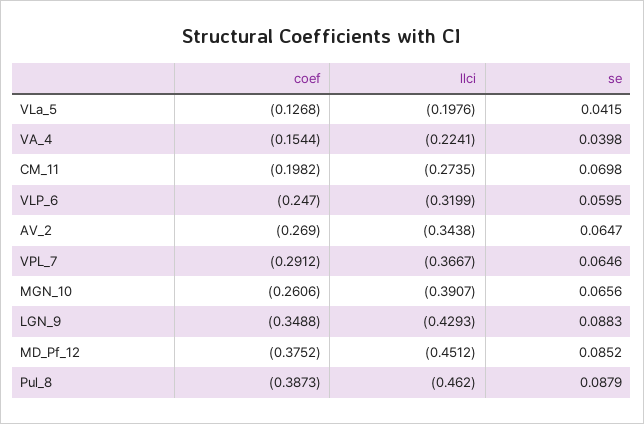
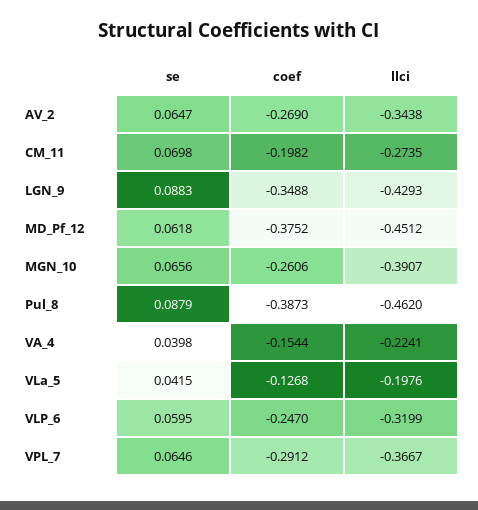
  {
    "coef": {
      "VLa_5": -0.1268,
      "VA_4": -0.1544,
      "CM_11": -0.1982,
      "VLP_6": -0.247,
      "AV_2": -0.269,
      "VPL_7": -0.2912,
      "MGN_10": -0.2606,
      "LGN_9": -0.3488,
      "MD_Pf_12": -0.3752,
      "Pul_8": -0.3873
    },
    "llci": {
      "VLa_5": -0.1976,
      "VA_4": -0.2241,
      "CM_11": -0.2735,
      "VLP_6": -0.3199,
      "AV_2": -0.3438,
      "VPL_7": -0.3667,
      "MGN_10": -0.3907,
      "LGN_9": -0.4293,
      "MD_Pf_12": -0.4512,
      "Pul_8": -0.462
    },
    "se": {
      "VLa_5": 0.0415,
      "VA_4": 0.0398,
      "CM_11": 0.0698,
      "VLP_6": 0.0595,
      "AV_2": 0.0647,
      "VPL_7": 0.0646,
      "MGN_10": 0.0656,
      "LGN_9": 0.0883,
-     "MD_Pf_12": 0.0852,
+     "MD_Pf_12": 0.0618,
      "Pul_8": 0.0879
    }
  }

